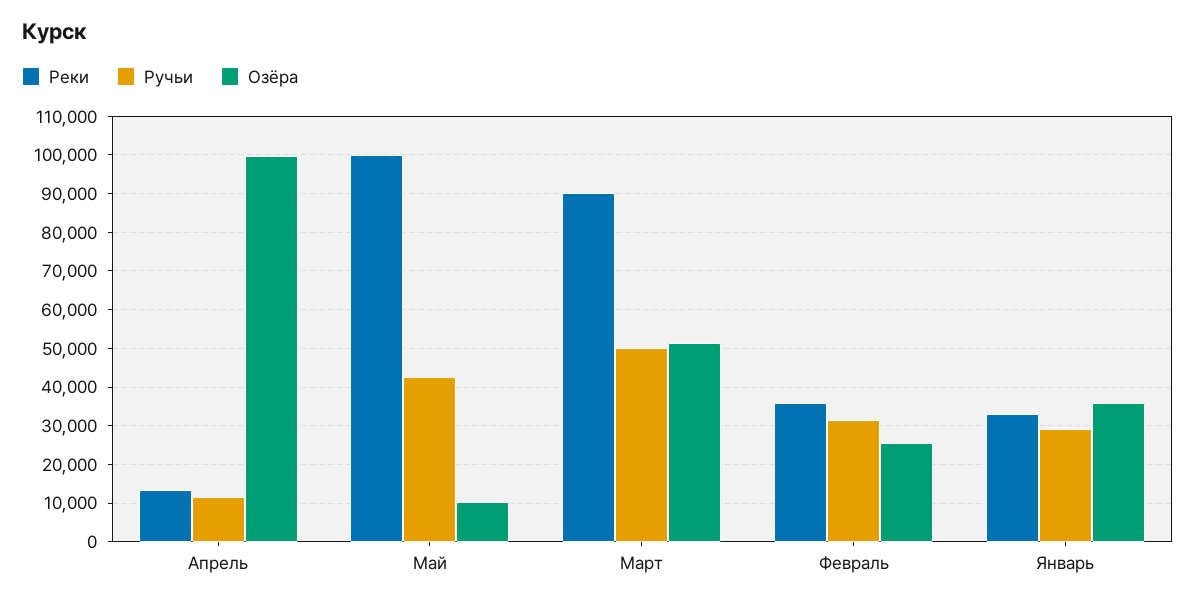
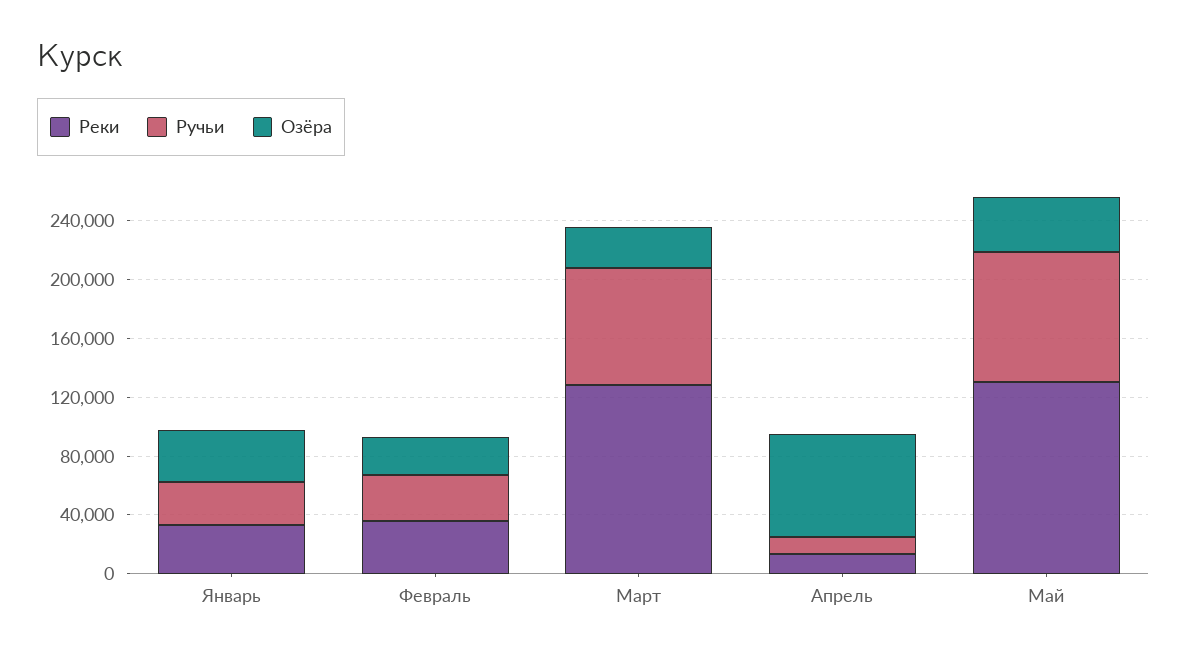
  {
    "Реки": {
      "Апрель": 14000,
-     "Май": 100000,
+     "Май": 130000,
-     "Март": 90000,
+     "Март": 130000,
      "Февраль": 36000,
      "Январь": 34000
    },
    "Ручьи": {
      "Апрель": 12000,
-     "Май": 42000,
+     "Май": 90000,
-     "Март": 50000,
+     "Март": 80000,
      "Февраль": 32000,
      "Январь": 30000
    },
    "Озёра": {
-     "Апрель": 100000,
+     "Апрель": 70000,
-     "Май": 10000,
+     "Май": 40000,
-     "Март": 52000,
+     "Март": 30000,
      "Февраль": 26000,
      "Январь": 36000
    }
  }

